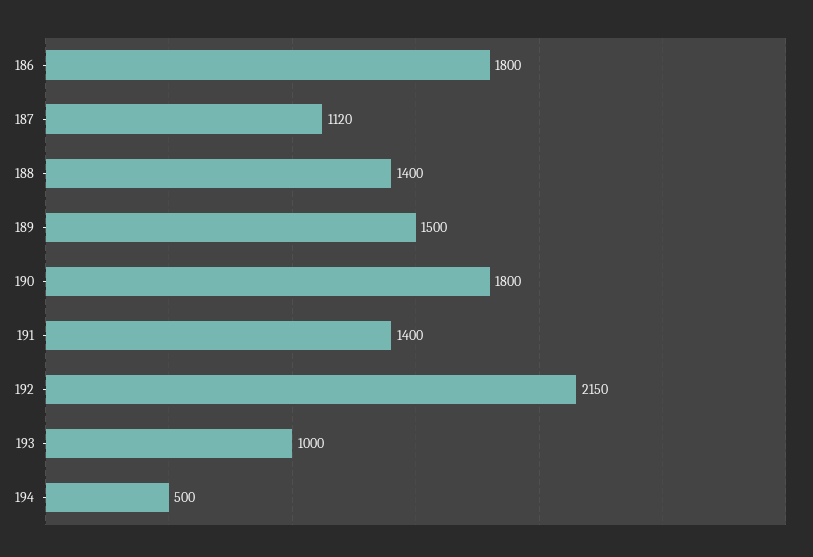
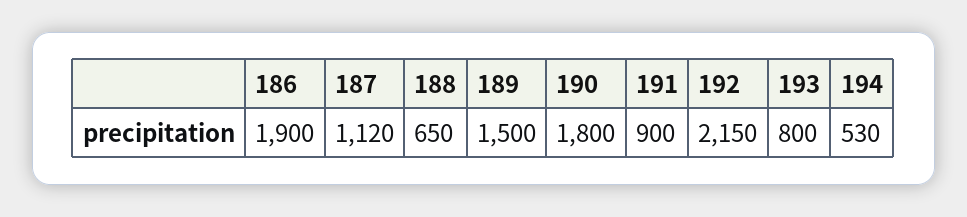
  {
-   "186": 1800,
+   "186": 1900,
    "187": 1120,
-   "188": 1400,
+   "188": 650,
    "189": 1500,
    "190": 1800,
-   "191": 1400,
+   "191": 900,
    "192": 2150,
-   "193": 1000,
+   "193": 800,
-   "194": 500
+   "194": 530
  }

